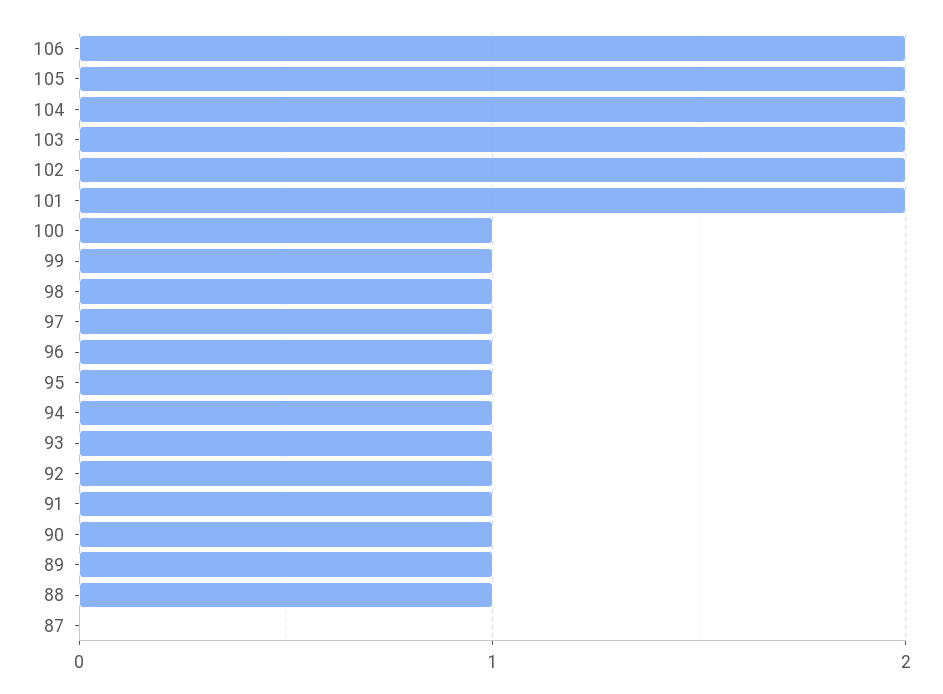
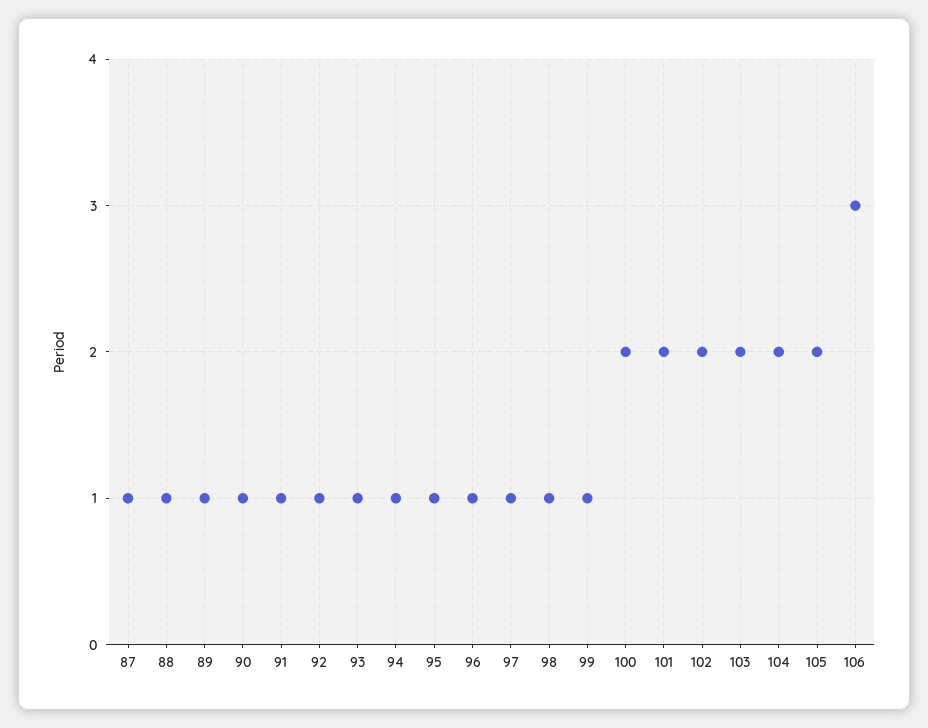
  {
-   "106": 2,
+   "106": 3,
    "105": 2,
    "104": 2,
    "103": 2,
    "102": 2,
    "101": 2,
-   "100": 1,
+   "100": 2,
    "99": 1,
    "98": 1,
    "97": 1,
    "96": 1,
    "95": 1,
    "94": 1,
    "93": 1,
    "92": 1,
    "91": 1,
    "90": 1,
    "89": 1,
    "88": 1,
-   "87": 0
+   "87": 1
  }

